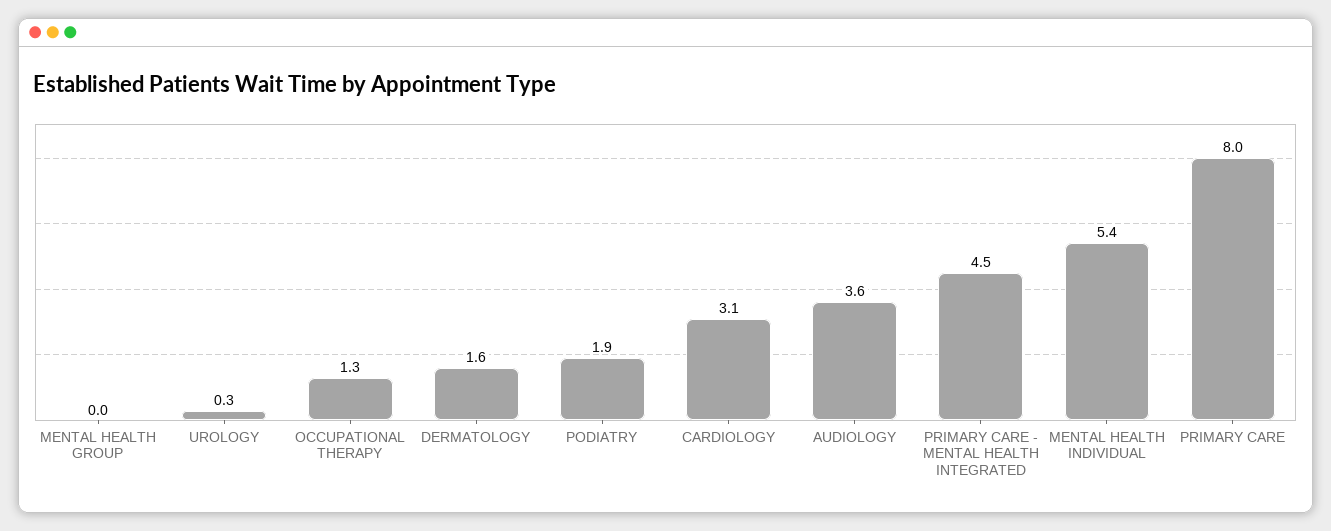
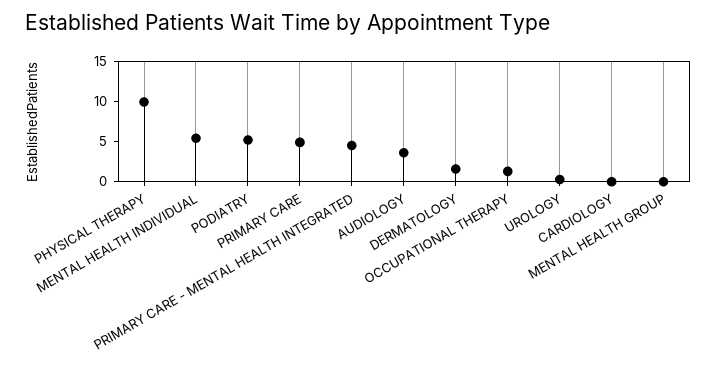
  {
    "MENTAL HEALTH GROUP": 0,
    "UROLOGY": 0.3,
    "OCCUPATIONAL THERAPY": 1.3,
    "DERMATOLOGY": 1.6,
-   "PODIATRY": 1.9,
+   "PODIATRY": 5,
-   "CARDIOLOGY": 3.1,
+   "CARDIOLOGY": 0,
    "AUDIOLOGY": 3.6,
    "PRIMARY CARE - MENTAL HEALTH INTEGRATED": 4.5,
    "MENTAL HEALTH INDIVIDUAL": 5.4,
-   "PRIMARY CARE": 8
+   "PRIMARY CARE": 5,
+   "PHYSICAL THERAPY": 10
  }

